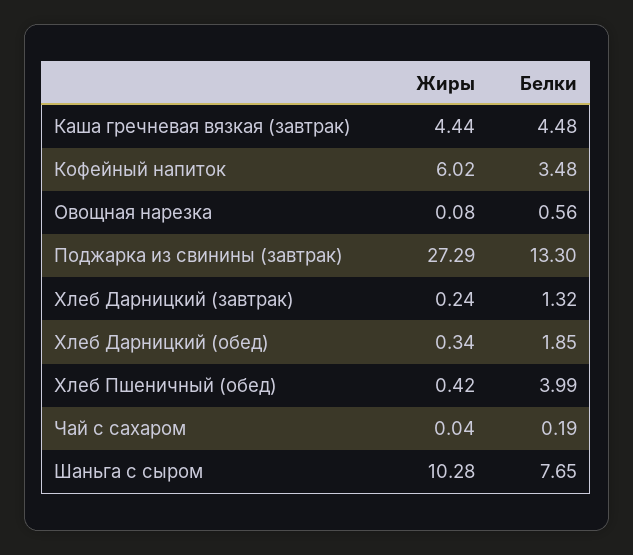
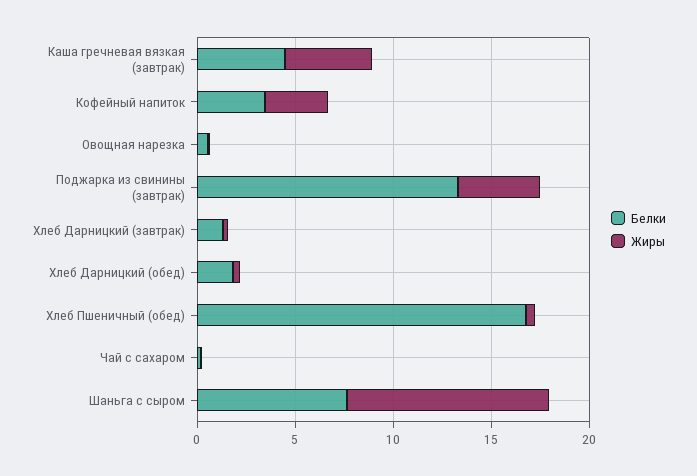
  {
    "Жиры": {
      "Каша гречневая вязкая (завтрак)": 4.44,
-     "Кофейный напиток": 6.02,
+     "Кофейный напиток": 3,
      "Овощная нарезка": 0.08,
-     "Поджарка из свинины (завтрак)": 27.29,
+     "Поджарка из свинины (завтрак)": 4,
      "Хлеб Дарницкий (завтрак)": 0.24,
      "Хлеб Дарницкий (обед)": 0.34,
      "Хлеб Пшеничный (обед)": 0.42,
      "Чай с сахаром": 0.04,
      "Шаньга с сыром": 10.28
    },
    "Белки": {
      "Каша гречневая вязкая (завтрак)": 4.48,
      "Кофейный напиток": 3.48,
      "Овощная нарезка": 0.56,
      "Поджарка из свинины (завтрак)": 13.3,
      "Хлеб Дарницкий (завтрак)": 1.32,
      "Хлеб Дарницкий (обед)": 1.85,
-     "Хлеб Пшеничный (обед)": 3.99,
+     "Хлеб Пшеничный (обед)": 17,
      "Чай с сахаром": 0.19,
      "Шаньга с сыром": 7.65
    }
  }

